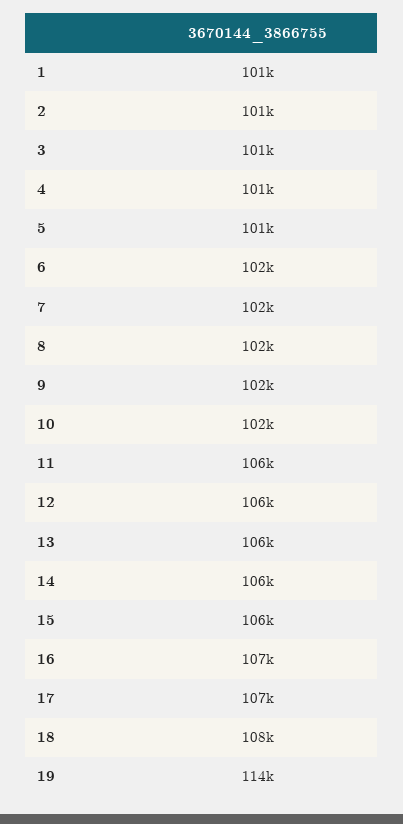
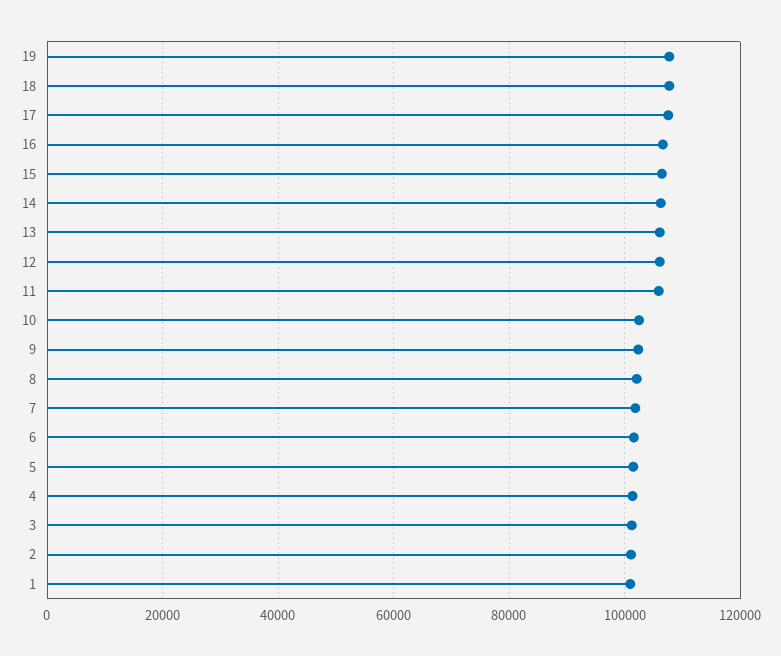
  {
    "1": 101000,
    "2": 101000,
    "3": 101000,
    "4": 101000,
    "5": 101000,
    "6": 102000,
    "7": 102000,
    "8": 102000,
    "9": 102000,
    "10": 102000,
    "11": 106000,
    "12": 106000,
    "13": 106000,
    "14": 106000,
    "15": 106000,
    "16": 107000,
    "17": 107000,
    "18": 108000,
-   "19": 114000
+   "19": 108000
  }

